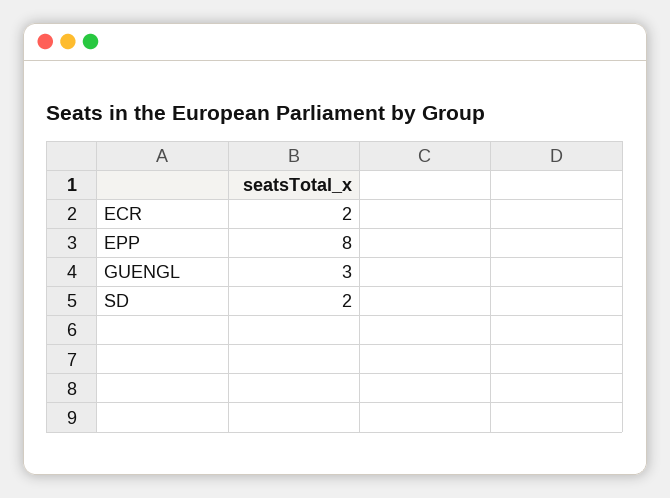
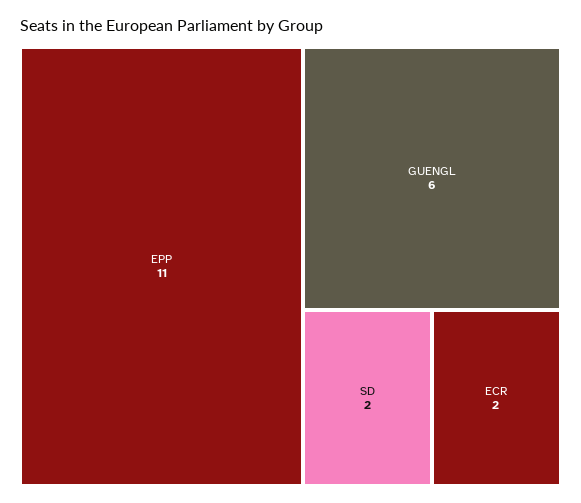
  {
    "ECR": 2,
-   "EPP": 8,
+   "EPP": 11,
-   "GUENGL": 3,
+   "GUENGL": 6,
    "SD": 2
  }

